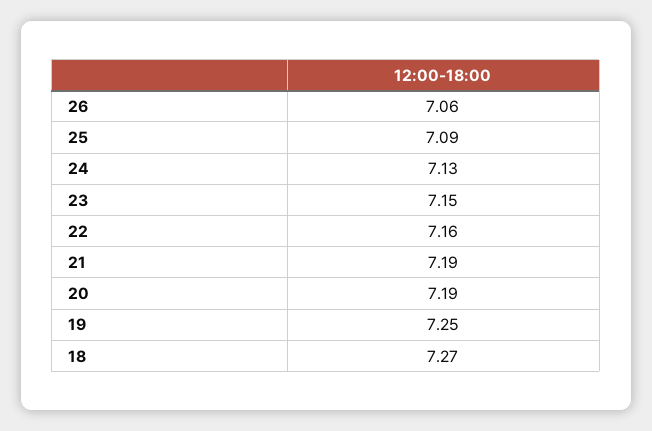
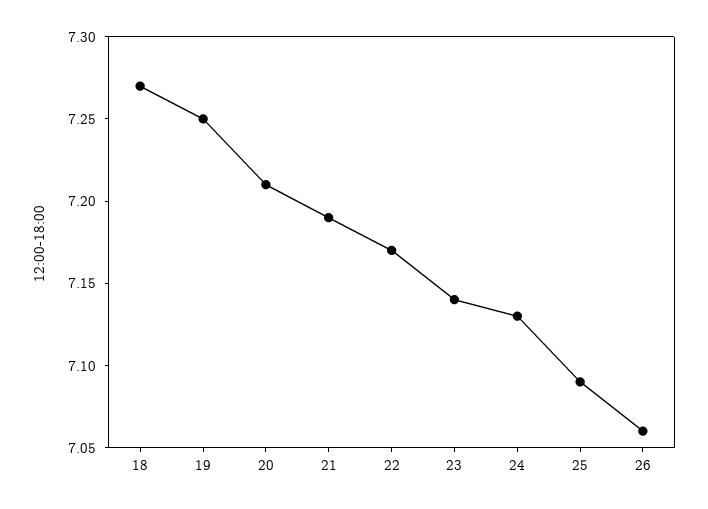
  {
    "26": 7.06,
    "25": 7.09,
    "24": 7.13,
-   "23": 7.15,
+   "23": 7.14,
-   "22": 7.16,
+   "22": 7.17,
    "21": 7.19,
-   "20": 7.19,
+   "20": 7.21,
    "19": 7.25,
    "18": 7.27
  }

